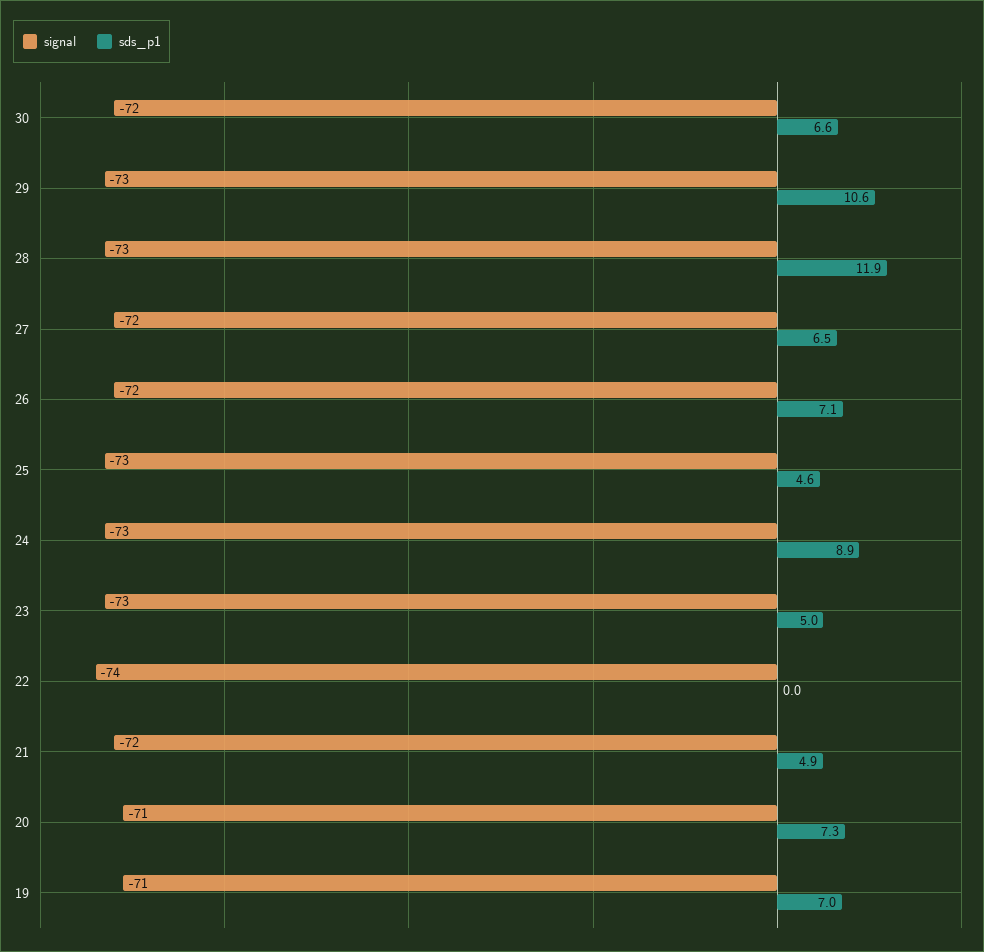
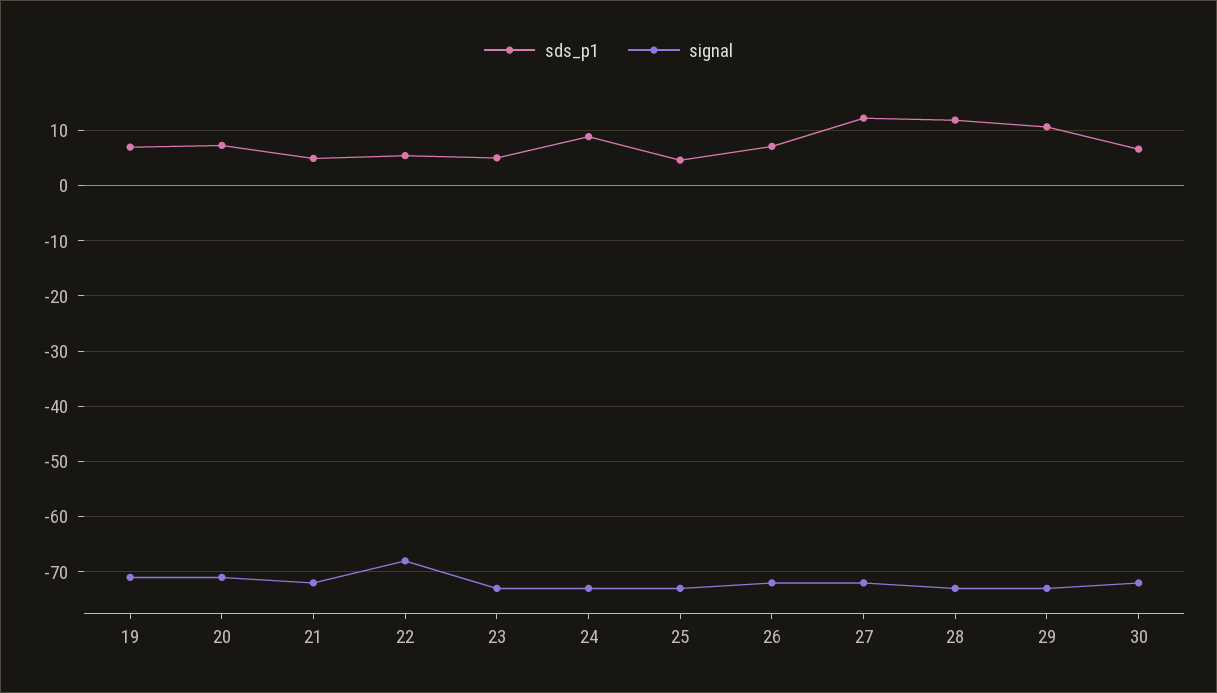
  {
    "signal": {
      "30": -72,
      "29": -73,
      "28": -73,
      "27": -72,
      "26": -72,
      "25": -73,
      "24": -73,
      "23": -73,
-     "22": -74,
+     "22": -68,
      "21": -72,
      "20": -71,
      "19": -71
    },
    "sds_p1": {
      "30": 6.6,
      "29": 10.6,
      "28": 11.9,
-     "27": 6.5,
+     "27": 12,
      "26": 7.1,
      "25": 4.6,
      "24": 8.9,
      "23": 5,
-     "22": 0,
+     "22": 6,
      "21": 4.9,
      "20": 7.3,
      "19": 7
    }
  }

